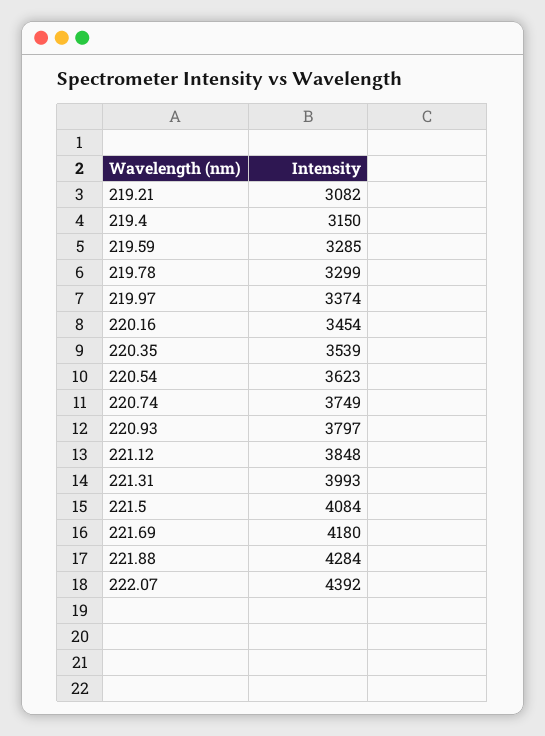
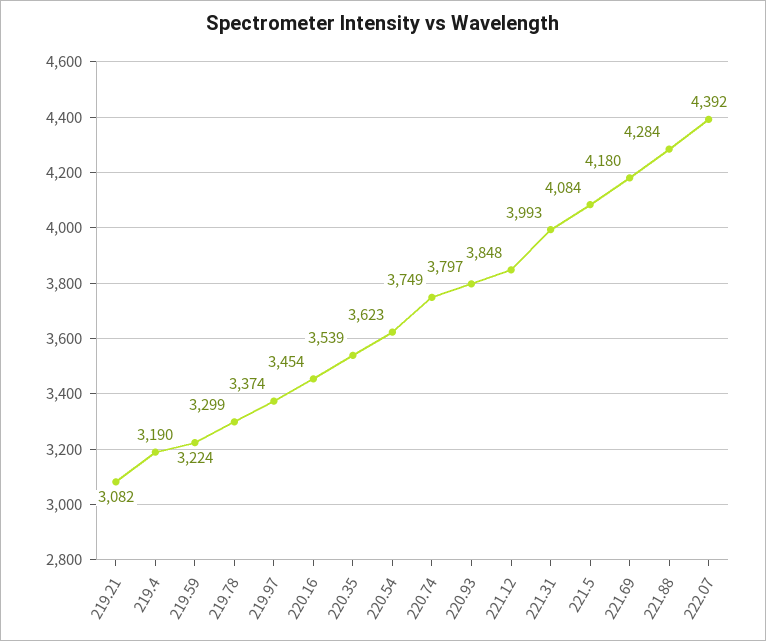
  {
    "219.21": 3082,
-   "219.4": 3150,
+   "219.4": 3190,
-   "219.59": 3285,
+   "219.59": 3224,
    "219.78": 3299,
    "219.97": 3374,
    "220.16": 3454,
    "220.35": 3539,
    "220.54": 3623,
    "220.74": 3749,
    "220.93": 3797,
    "221.12": 3848,
    "221.31": 3993,
    "221.5": 4084,
    "221.69": 4180,
    "221.88": 4284,
    "222.07": 4392
  }

